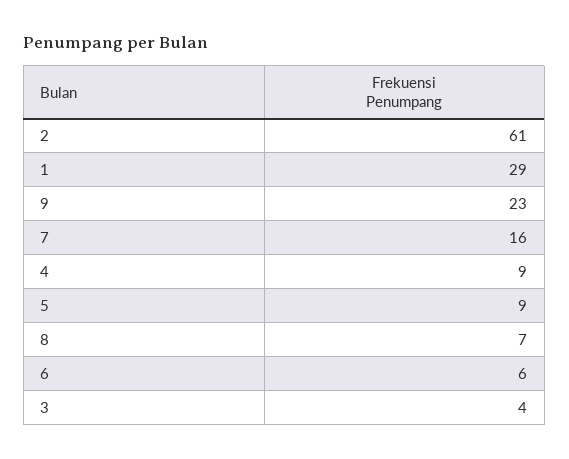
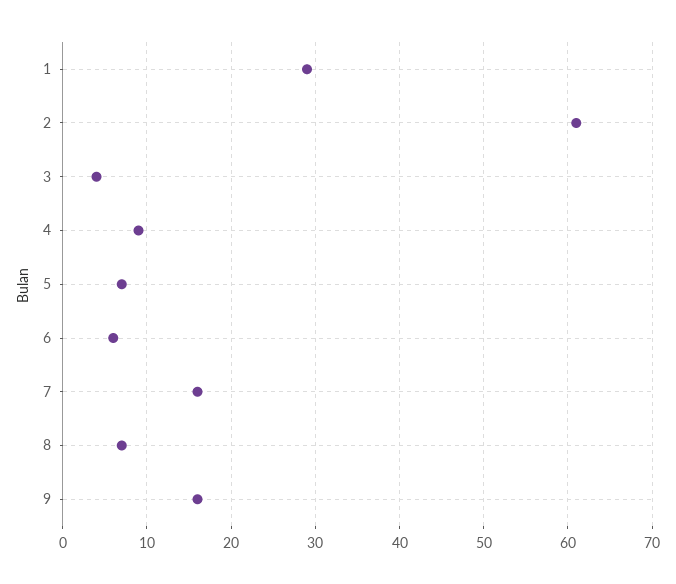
  {
    "2": 61,
    "1": 29,
-   "9": 23,
+   "9": 16,
    "7": 16,
    "4": 9,
-   "5": 9,
+   "5": 7,
    "8": 7,
    "6": 6,
    "3": 4
  }

